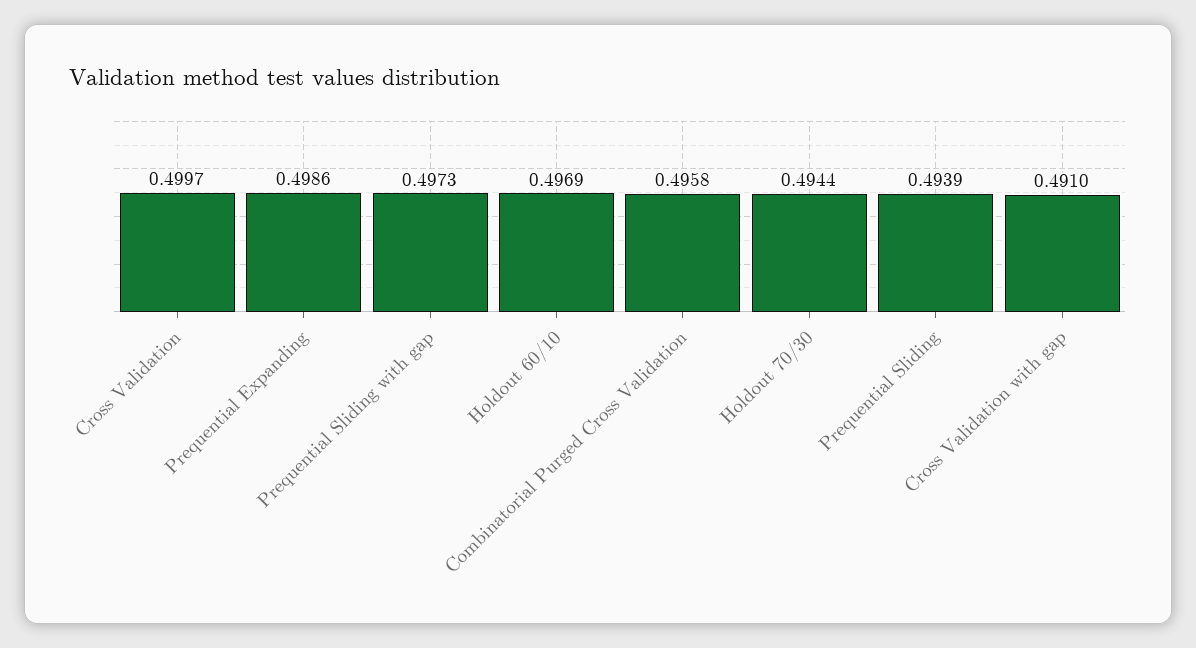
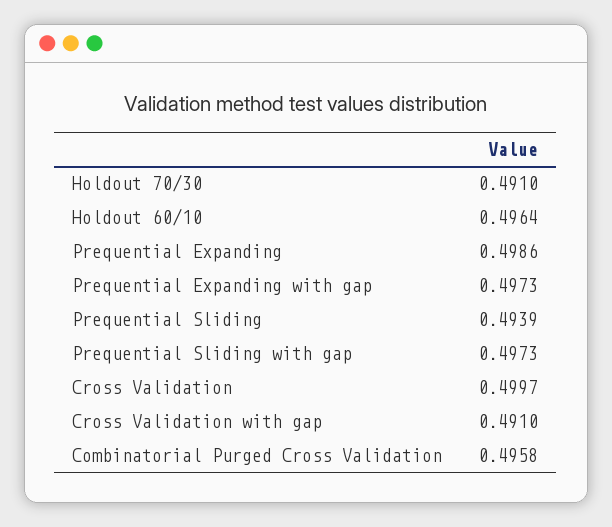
  {
    "Cross Validation": 0.4997,
    "Prequential Expanding": 0.4986,
    "Prequential Sliding with gap": 0.4973,
-   "Holdout 60/10": 0.4969,
+   "Holdout 60/10": 0.4964,
    "Combinatorial Purged Cross Validation": 0.4958,
-   "Holdout 70/30": 0.4944,
+   "Holdout 70/30": 0.491,
    "Prequential Sliding": 0.4939,
-   "Cross Validation with gap": 0.491
+   "Cross Validation with gap": 0.491,
+   "Prequential Expanding with gap": 0.4973
  }

